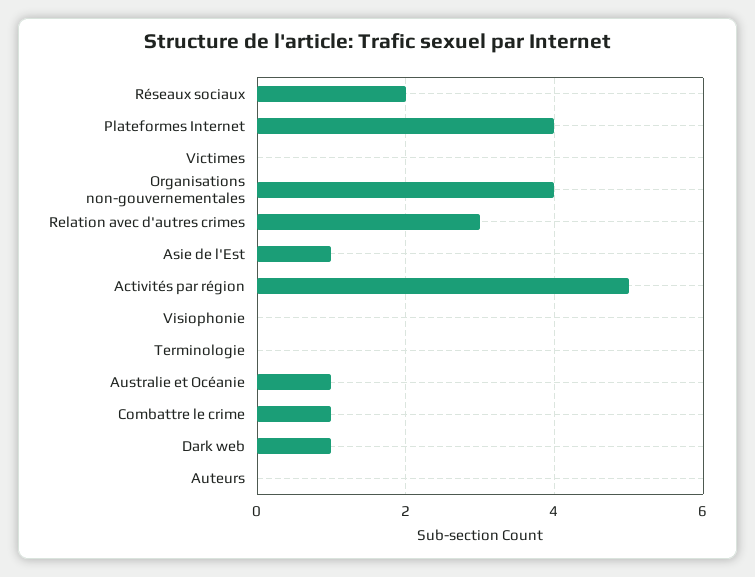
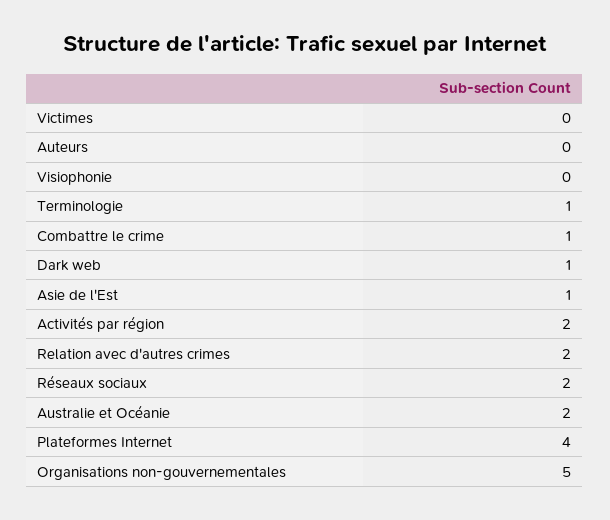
  {
    "Réseaux sociaux": 2,
    "Plateformes Internet": 4,
    "Victimes": 0,
-   "Organisations non-gouvernementales": 4,
+   "Organisations non-gouvernementales": 5,
-   "Relation avec d'autres crimes": 3,
+   "Relation avec d'autres crimes": 2,
    "Asie de l'Est": 1,
-   "Activités par région": 5,
+   "Activités par région": 2,
    "Visiophonie": 0,
-   "Terminologie": 0,
+   "Terminologie": 1,
-   "Australie et Océanie": 1,
+   "Australie et Océanie": 2,
    "Combattre le crime": 1,
    "Dark web": 1,
    "Auteurs": 0
  }

